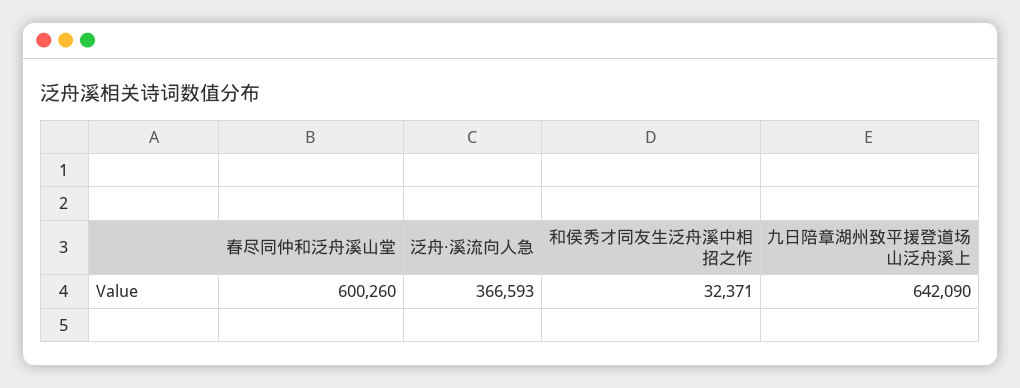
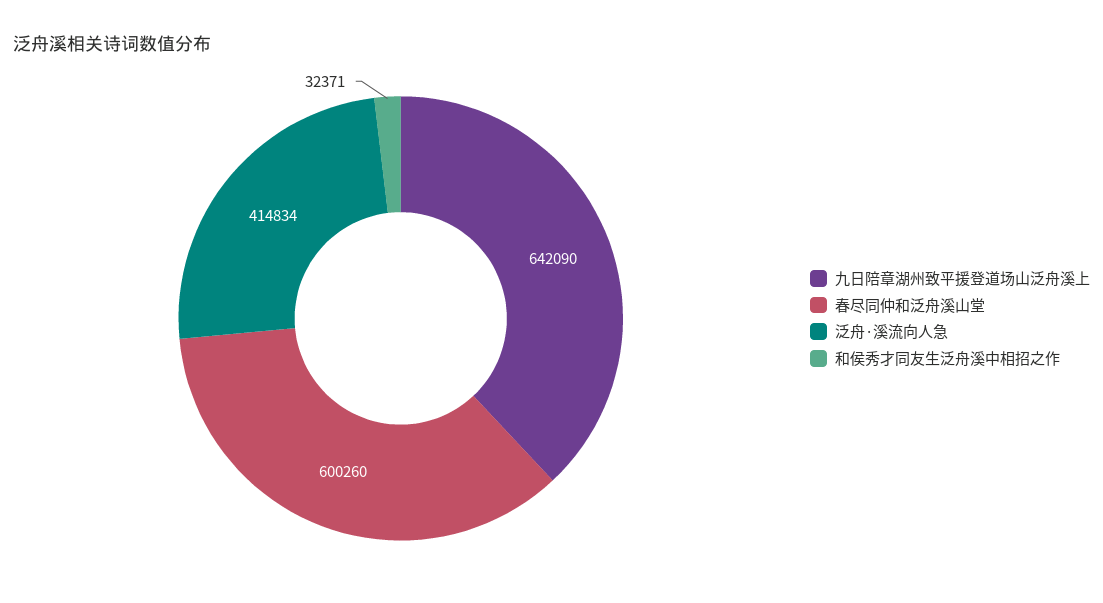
  {
    "春尽同仲和泛舟溪山堂": 600260,
-   "泛舟·溪流向人急": 366593,
+   "泛舟·溪流向人急": 414834,
    "和侯秀才同友生泛舟溪中相招之作": 32371,
    "九日陪章湖州致平援登道场山泛舟溪上": 642090
  }

